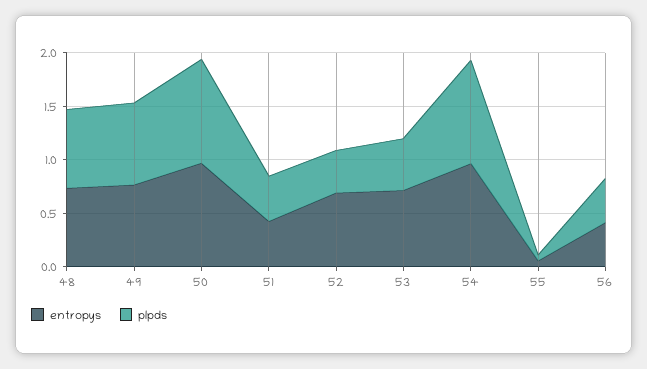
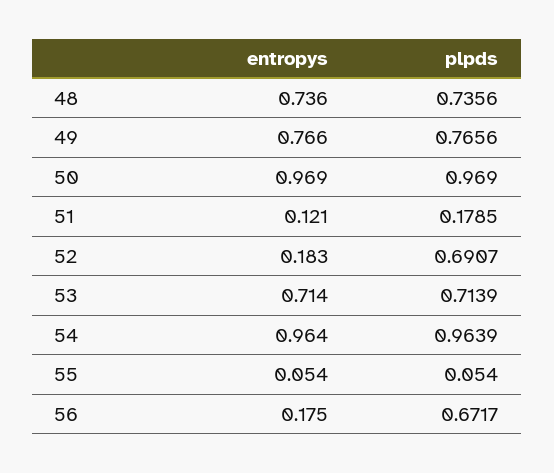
  {
    "entropys": {
      "48": 0.736,
      "49": 0.766,
      "50": 0.969,
-     "51": 0.4,
+     "51": 0.121,
-     "52": 0.7,
+     "52": 0.183,
      "53": 0.714,
      "54": 0.964,
      "55": 0.054,
-     "56": 0.4
+     "56": 0.175
    },
    "plpds": {
      "48": 0.7356,
      "49": 0.7656,
      "50": 0.969,
-     "51": 0.4,
+     "51": 0.1785,
-     "52": 0.4,
+     "52": 0.6907,
-     "53": 0.5,
+     "53": 0.7139,
      "54": 0.9639,
      "55": 0.054,
-     "56": 0.4
+     "56": 0.6717
    }
  }

